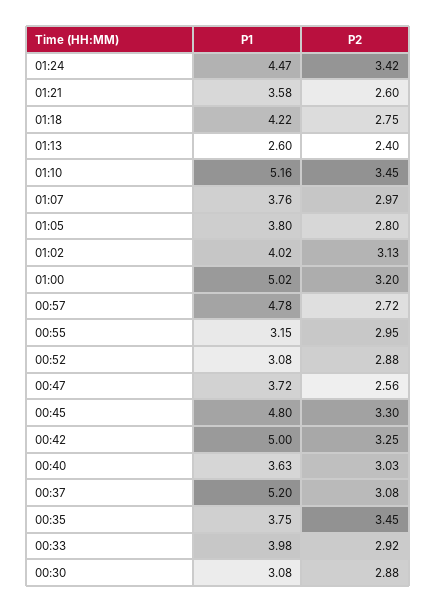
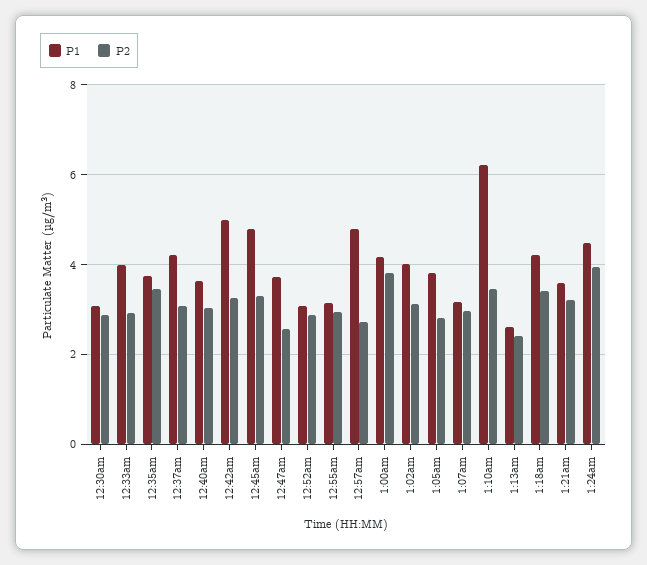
  {
    "P1": {
      "01:24": 4.47,
      "01:21": 3.58,
      "01:18": 4.22,
      "01:13": 2.6,
-     "01:10": 5.16,
+     "01:10": 6.2,
-     "01:07": 3.76,
+     "01:07": 3.2,
      "01:05": 3.8,
      "01:02": 4.02,
-     "01:00": 5.02,
+     "01:00": 4.2,
      "00:57": 4.78,
      "00:55": 3.15,
      "00:52": 3.08,
      "00:47": 3.72,
      "00:45": 4.8,
      "00:42": 5,
      "00:40": 3.63,
-     "00:37": 5.2,
+     "00:37": 4.2,
      "00:35": 3.75,
      "00:33": 3.98,
      "00:30": 3.08
    },
    "P2": {
-     "01:24": 3.42,
+     "01:24": 4,
-     "01:21": 2.6,
+     "01:21": 3.2,
-     "01:18": 2.75,
+     "01:18": 3.4,
      "01:13": 2.4,
      "01:10": 3.45,
      "01:07": 2.97,
      "01:05": 2.8,
      "01:02": 3.13,
-     "01:00": 3.2,
+     "01:00": 3.8,
      "00:57": 2.72,
      "00:55": 2.95,
      "00:52": 2.88,
      "00:47": 2.56,
      "00:45": 3.3,
      "00:42": 3.25,
      "00:40": 3.03,
      "00:37": 3.08,
      "00:35": 3.45,
      "00:33": 2.92,
      "00:30": 2.88
    }
  }

